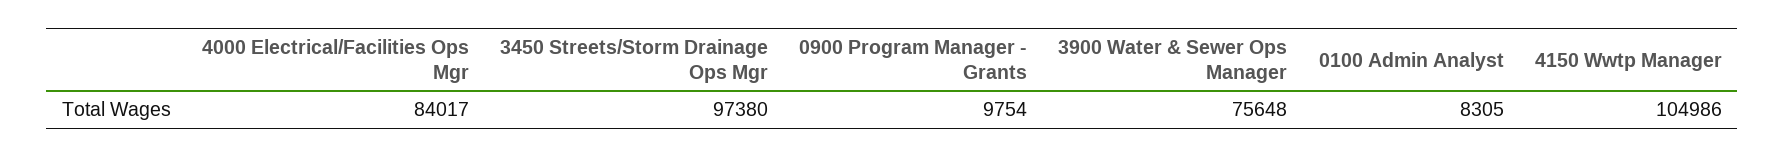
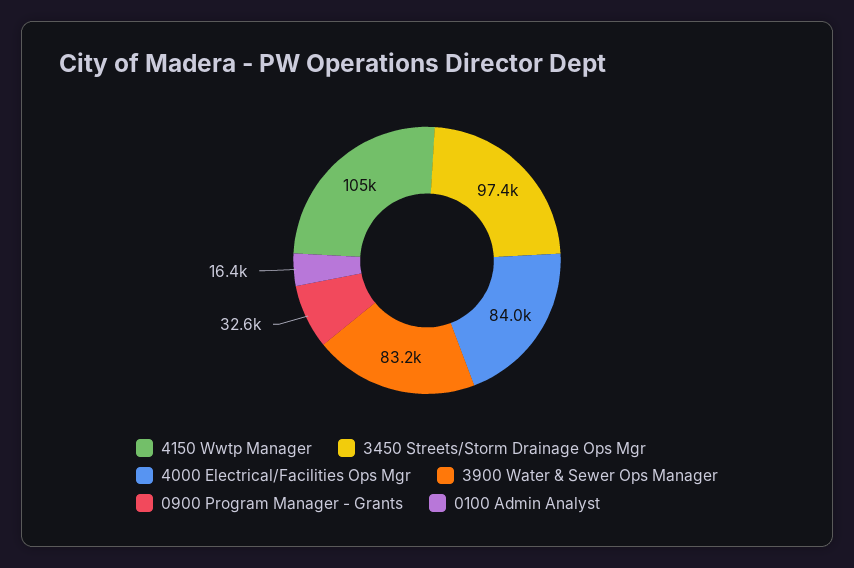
  {
    "4000 Electrical/Facilities Ops Mgr": 84017,
    "3450 Streets/Storm Drainage Ops Mgr": 97380,
-   "0900 Program Manager - Grants": 9754,
+   "0900 Program Manager - Grants": 32600,
-   "3900 Water & Sewer Ops Manager": 75648,
+   "3900 Water & Sewer Ops Manager": 83200,
-   "0100 Admin Analyst": 8305,
+   "0100 Admin Analyst": 16400,
    "4150 Wwtp Manager": 104986
  }

